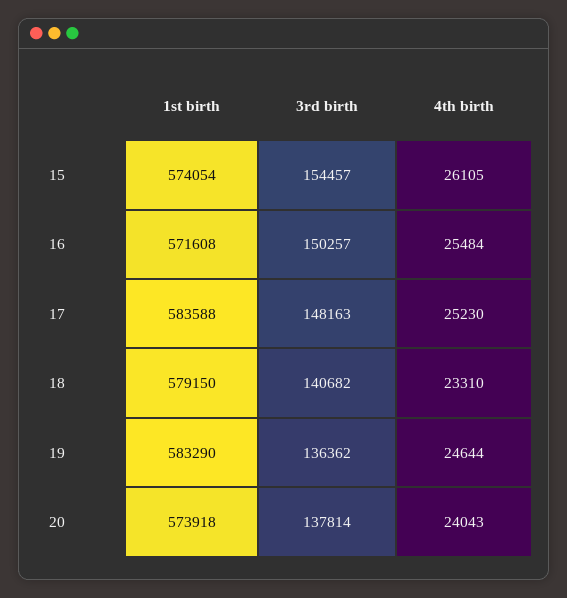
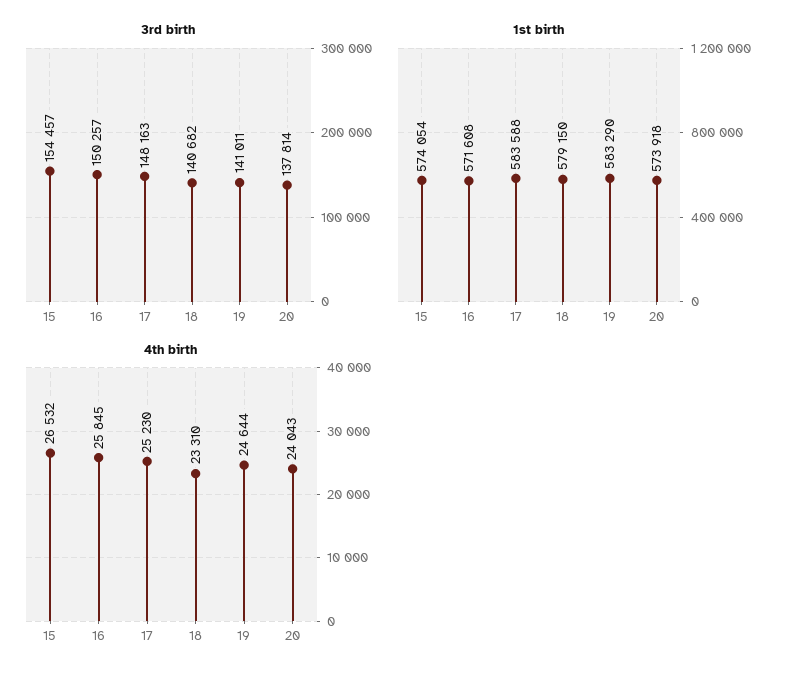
  {
    "1st birth": {
      "15": 574054,
      "16": 571608,
      "17": 583588,
      "18": 579150,
      "19": 583290,
      "20": 573918
    },
    "3rd birth": {
      "15": 154457,
      "16": 150257,
      "17": 148163,
      "18": 140682,
-     "19": 136362,
+     "19": 141011,
      "20": 137814
    },
    "4th birth": {
-     "15": 26105,
+     "15": 26532,
-     "16": 25484,
+     "16": 25845,
      "17": 25230,
      "18": 23310,
      "19": 24644,
      "20": 24043
    }
  }

